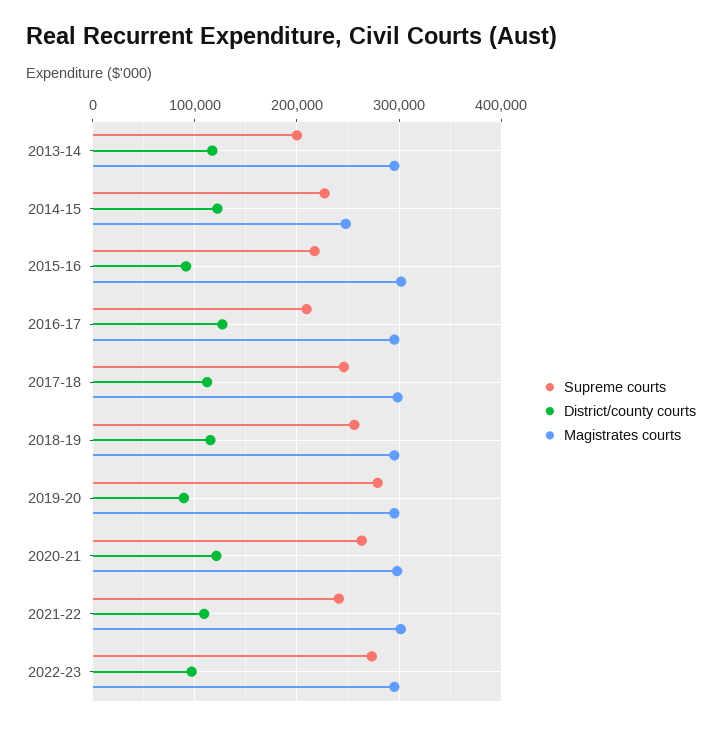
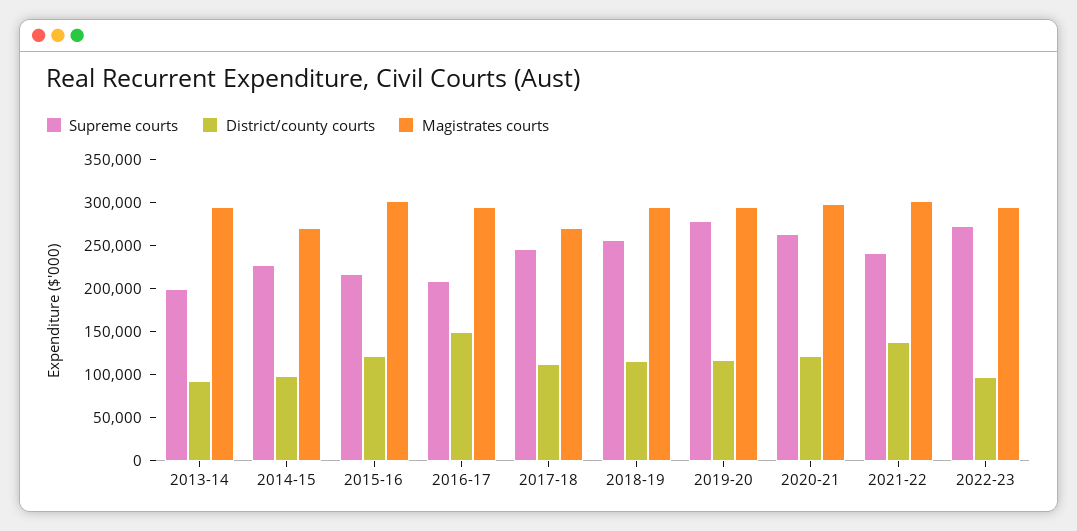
  {
    "Supreme courts": {
      "2013-14": 200000,
      "2014-15": 230000,
      "2015-16": 220000,
      "2016-17": 210000,
      "2017-18": 250000,
      "2018-19": 260000,
      "2019-20": 280000,
      "2020-21": 260000,
      "2021-22": 240000,
      "2022-23": 270000
    },
    "District/county courts": {
-     "2013-14": 120000,
+     "2013-14": 90000,
-     "2014-15": 120000,
+     "2014-15": 100000,
-     "2015-16": 90000,
+     "2015-16": 120000,
-     "2016-17": 130000,
+     "2016-17": 150000,
      "2017-18": 110000,
      "2018-19": 120000,
-     "2019-20": 90000,
+     "2019-20": 120000,
      "2020-21": 120000,
-     "2021-22": 110000,
+     "2021-22": 140000,
      "2022-23": 100000
    },
    "Magistrates courts": {
      "2013-14": 300000,
-     "2014-15": 250000,
+     "2014-15": 270000,
      "2015-16": 300000,
      "2016-17": 300000,
-     "2017-18": 300000,
+     "2017-18": 270000,
      "2018-19": 300000,
      "2019-20": 300000,
      "2020-21": 300000,
      "2021-22": 300000,
      "2022-23": 300000
    }
  }

